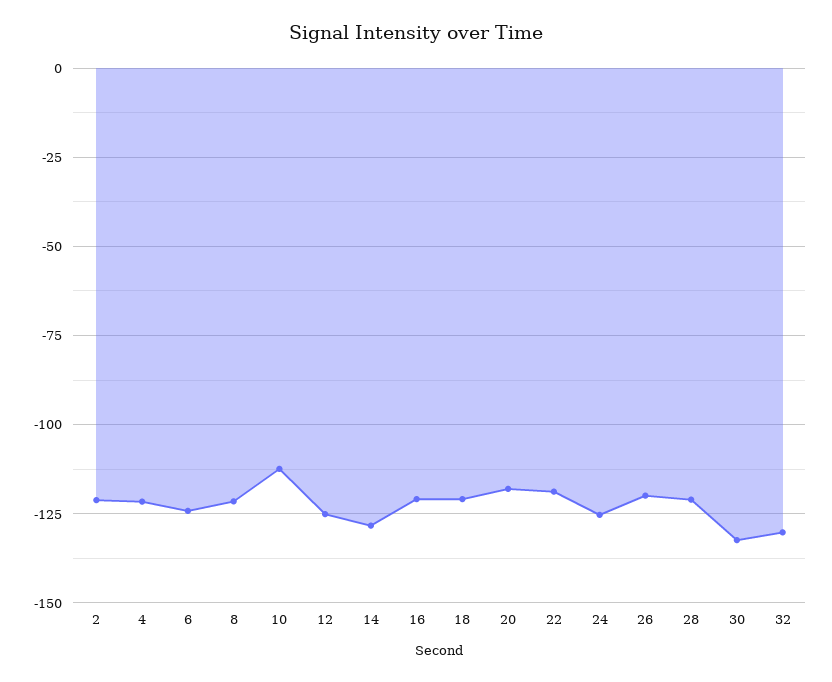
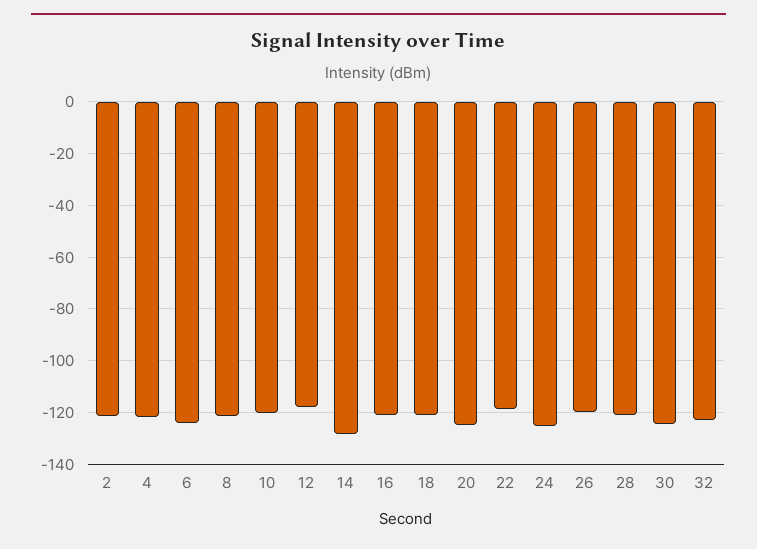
  {
    "2": -120,
    "4": -122.5,
    "6": -125,
    "8": -122.5,
-   "10": -112.5,
+   "10": -120,
-   "12": -125,
+   "12": -117.5,
    "14": -127.5,
    "16": -120,
    "18": -120,
-   "20": -117.5,
+   "20": -125,
    "22": -120,
    "24": -125,
    "26": -120,
    "28": -120,
-   "30": -132.5,
+   "30": -125,
-   "32": -130
+   "32": -122.5
  }

